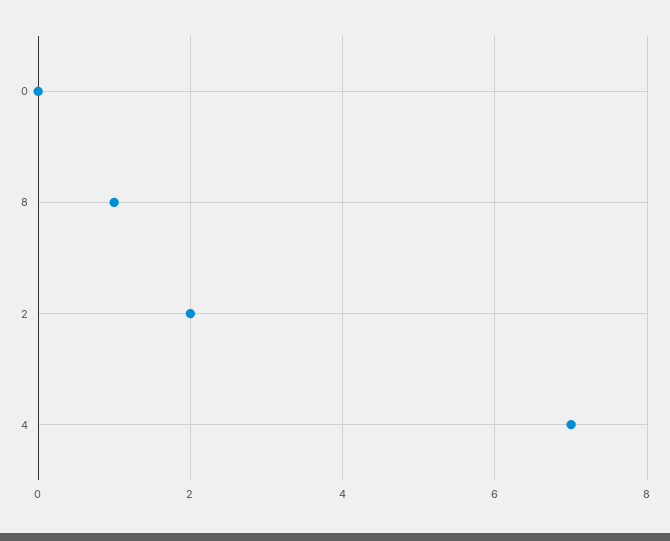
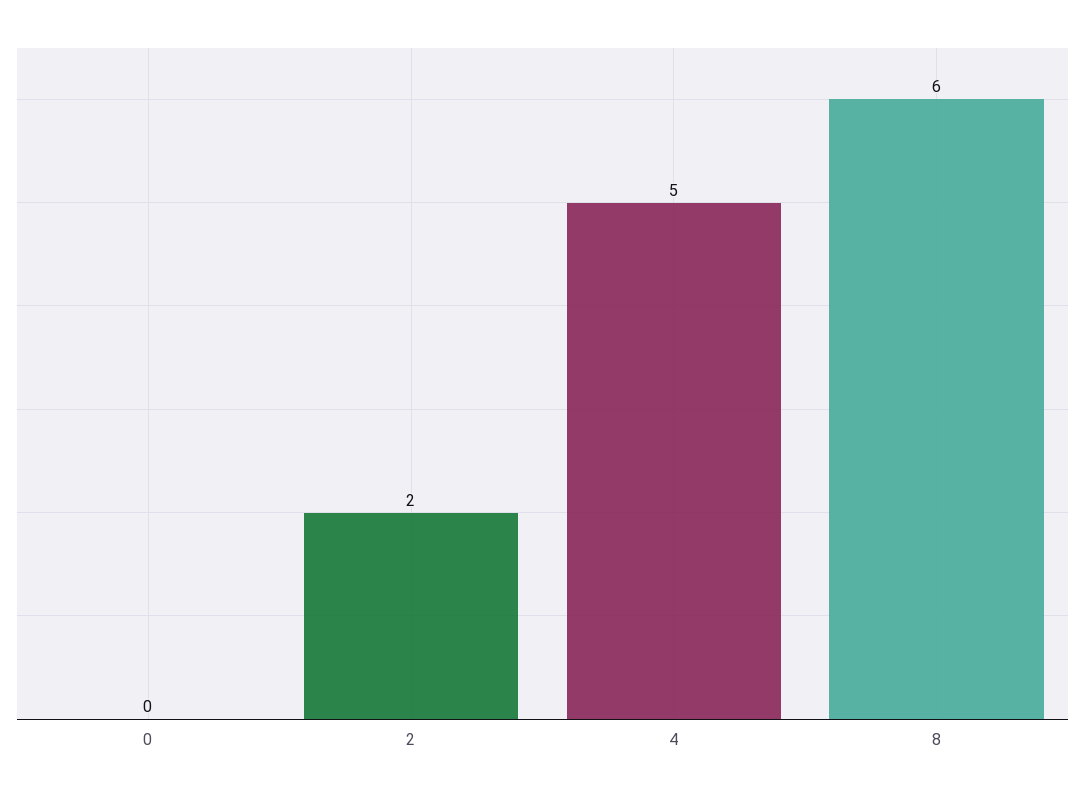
  {
    "0": 0,
-   "8": 1,
+   "8": 6,
    "2": 2,
-   "4": 7
+   "4": 5
  }

